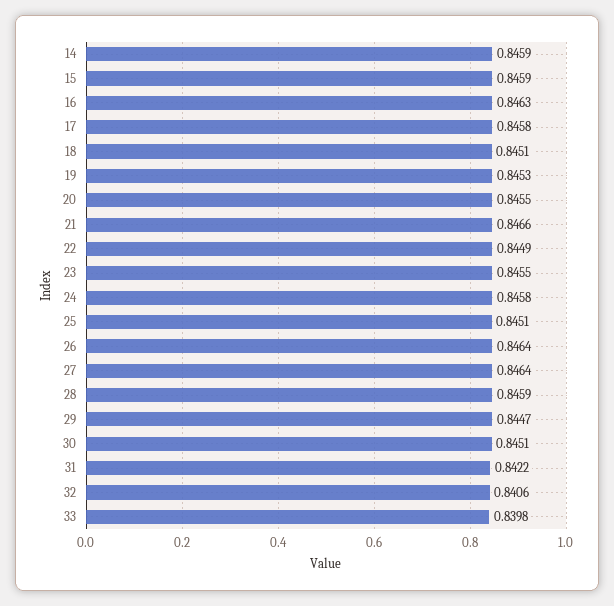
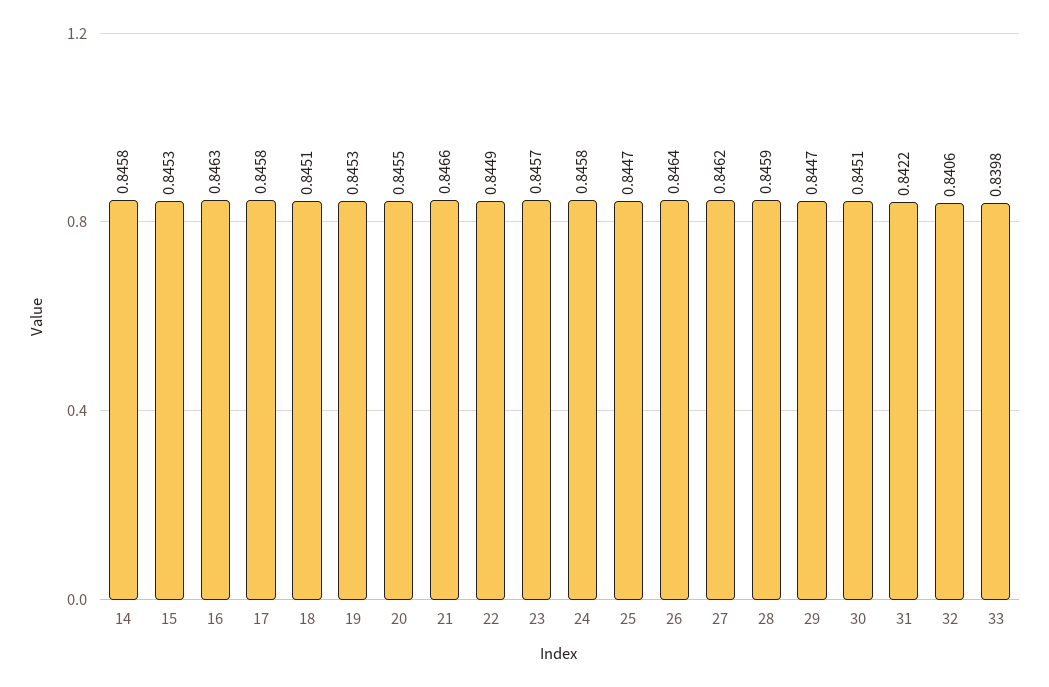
  {
-   "14": 0.8459,
+   "14": 0.8458,
-   "15": 0.8459,
+   "15": 0.8453,
    "16": 0.8463,
    "17": 0.8458,
    "18": 0.8451,
    "19": 0.8453,
    "20": 0.8455,
    "21": 0.8466,
    "22": 0.8449,
-   "23": 0.8455,
+   "23": 0.8457,
    "24": 0.8458,
-   "25": 0.8451,
+   "25": 0.8447,
    "26": 0.8464,
-   "27": 0.8464,
+   "27": 0.8462,
    "28": 0.8459,
    "29": 0.8447,
    "30": 0.8451,
    "31": 0.8422,
    "32": 0.8406,
    "33": 0.8398
  }

